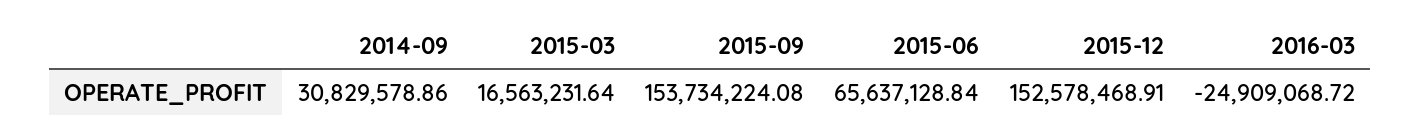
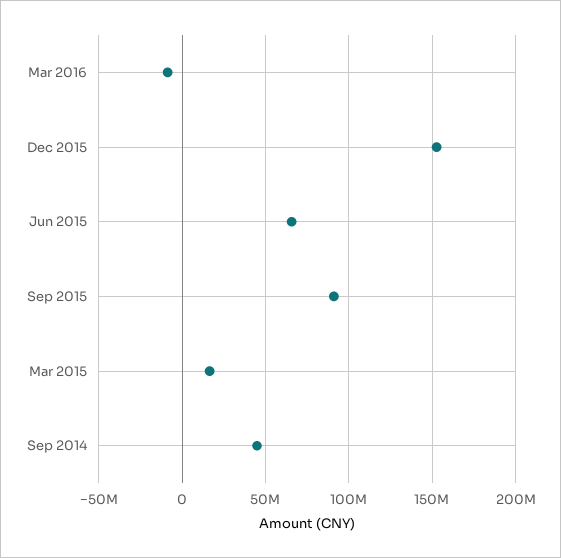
  {
-   "2014-09": 30829578.86,
+   "2014-09": 45000000,
    "2015-03": 16563231.64,
-   "2015-09": 153734224.08,
+   "2015-09": 90000000,
    "2015-06": 65637128.84,
    "2015-12": 152578468.91,
-   "2016-03": -24909068.72
+   "2016-03": -10000000
  }

